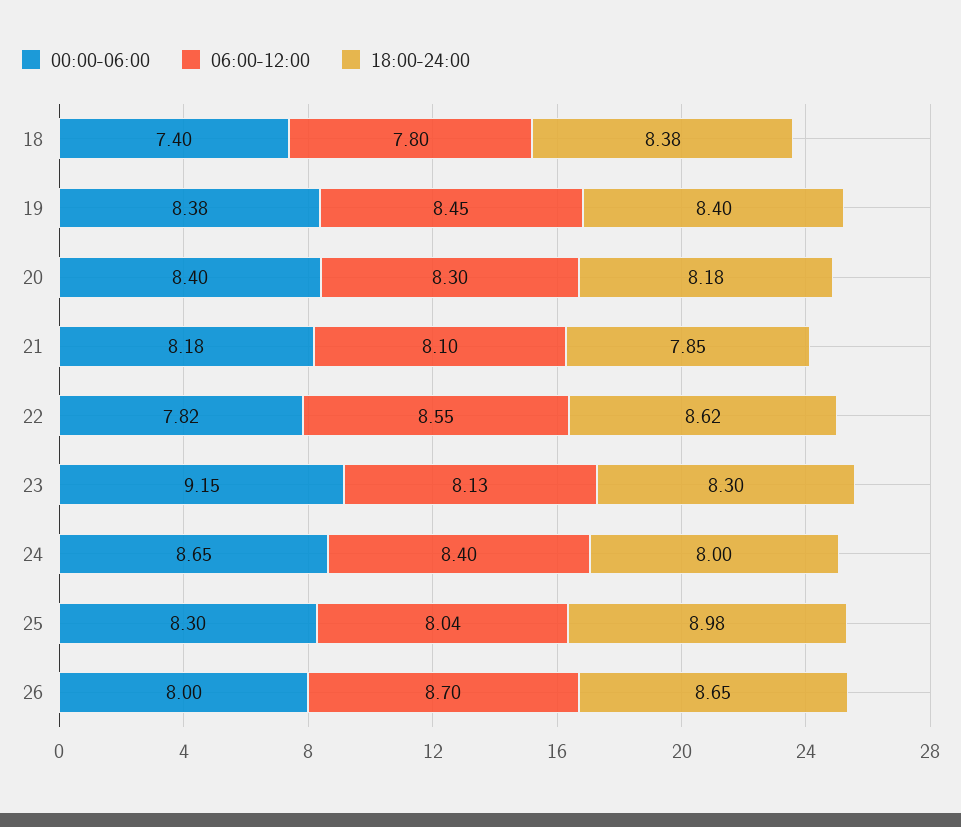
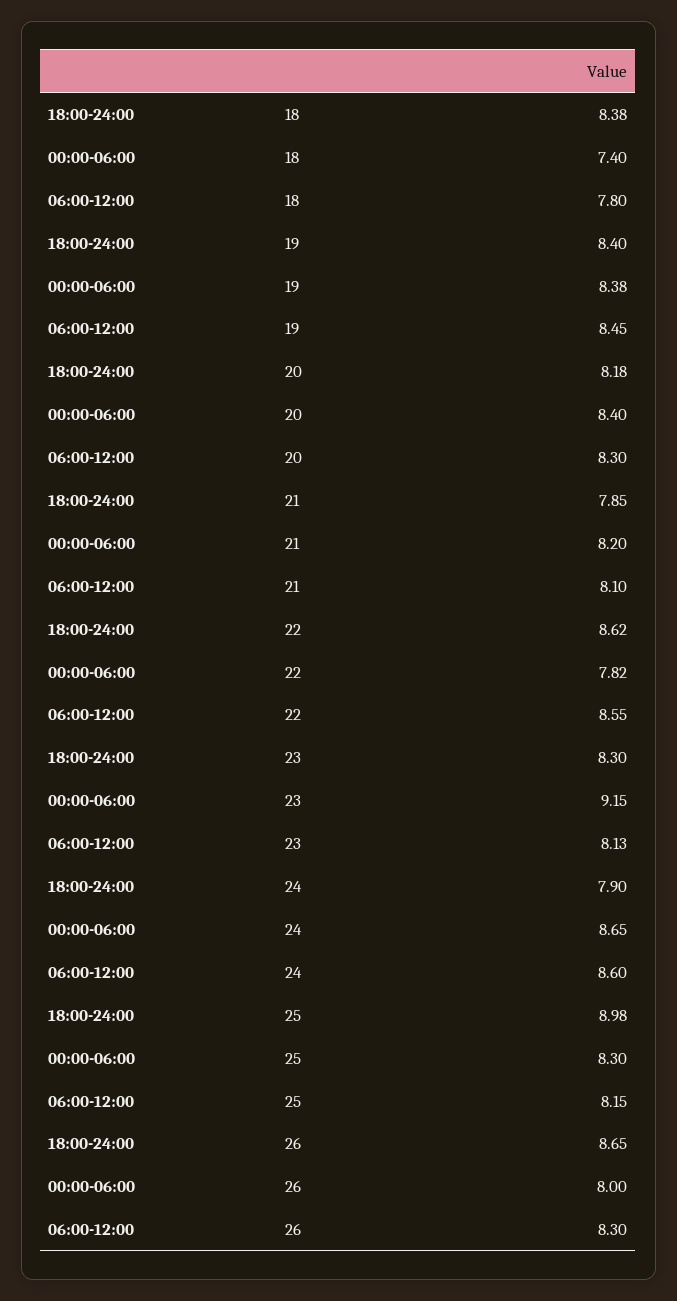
  {
    "00:00-06:00": {
      "18": 7.4,
      "19": 8.38,
      "20": 8.4,
-     "21": 8.18,
+     "21": 8.2,
      "22": 7.82,
      "23": 9.15,
      "24": 8.65,
      "25": 8.3,
      "26": 8
    },
    "06:00-12:00": {
      "18": 7.8,
      "19": 8.45,
      "20": 8.3,
      "21": 8.1,
      "22": 8.55,
      "23": 8.13,
-     "24": 8.4,
+     "24": 8.6,
-     "25": 8.04,
+     "25": 8.15,
-     "26": 8.7
+     "26": 8.3
    },
    "18:00-24:00": {
      "18": 8.38,
      "19": 8.4,
      "20": 8.18,
      "21": 7.85,
      "22": 8.62,
      "23": 8.3,
-     "24": 8,
+     "24": 7.9,
      "25": 8.98,
      "26": 8.65
    }
  }

